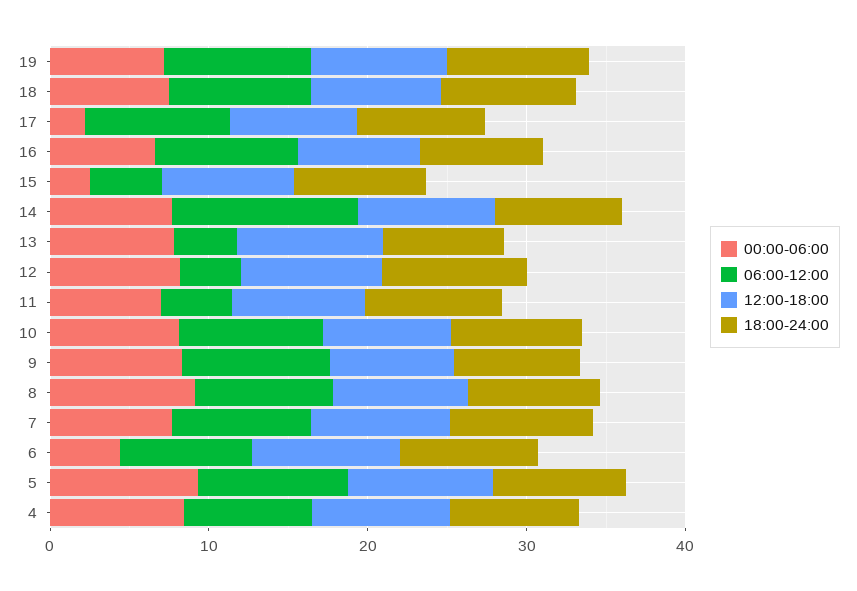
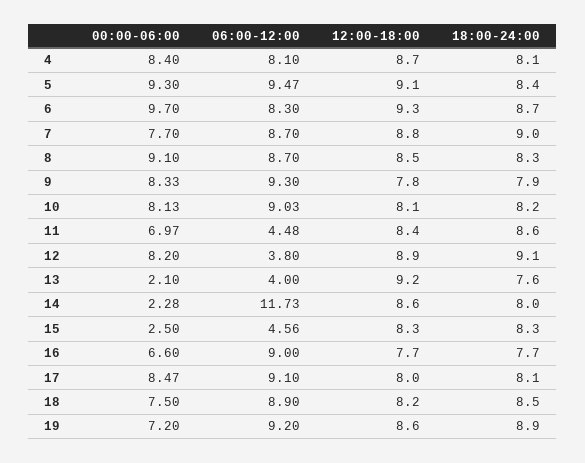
  {
    "00:00-06:00": {
      "19": 7.2,
      "18": 7.5,
-     "17": 2,
+     "17": 8.47,
      "16": 6.6,
      "15": 2.5,
-     "14": 8,
+     "14": 2.28,
-     "13": 8,
+     "13": 2.1,
      "12": 8.2,
      "11": 6.97,
      "10": 8.13,
      "9": 8.33,
      "8": 9.1,
      "7": 7.7,
-     "6": 4,
+     "6": 9.7,
      "5": 9.3,
      "4": 8.4
    },
    "06:00-12:00": {
      "19": 9.2,
      "18": 8.9,
      "17": 9.1,
      "16": 9,
      "15": 4.56,
      "14": 11.73,
      "13": 4,
      "12": 3.8,
      "11": 4.48,
      "10": 9.03,
      "9": 9.3,
      "8": 8.7,
      "7": 8.7,
      "6": 8.3,
      "5": 9.47,
      "4": 8.1
    },
    "12:00-18:00": {
      "19": 8.6,
      "18": 8.2,
      "17": 8,
      "16": 7.7,
      "15": 8.3,
      "14": 8.6,
      "13": 9.2,
      "12": 8.9,
      "11": 8.4,
      "10": 8.1,
      "9": 7.8,
      "8": 8.5,
      "7": 8.8,
      "6": 9.3,
      "5": 9.1,
      "4": 8.7
    },
    "18:00-24:00": {
      "19": 8.9,
      "18": 8.5,
      "17": 8.1,
      "16": 7.7,
      "15": 8.3,
      "14": 8,
      "13": 7.6,
      "12": 9.1,
      "11": 8.6,
      "10": 8.2,
      "9": 7.9,
      "8": 8.3,
      "7": 9,
      "6": 8.7,
      "5": 8.4,
      "4": 8.1
    }
  }

